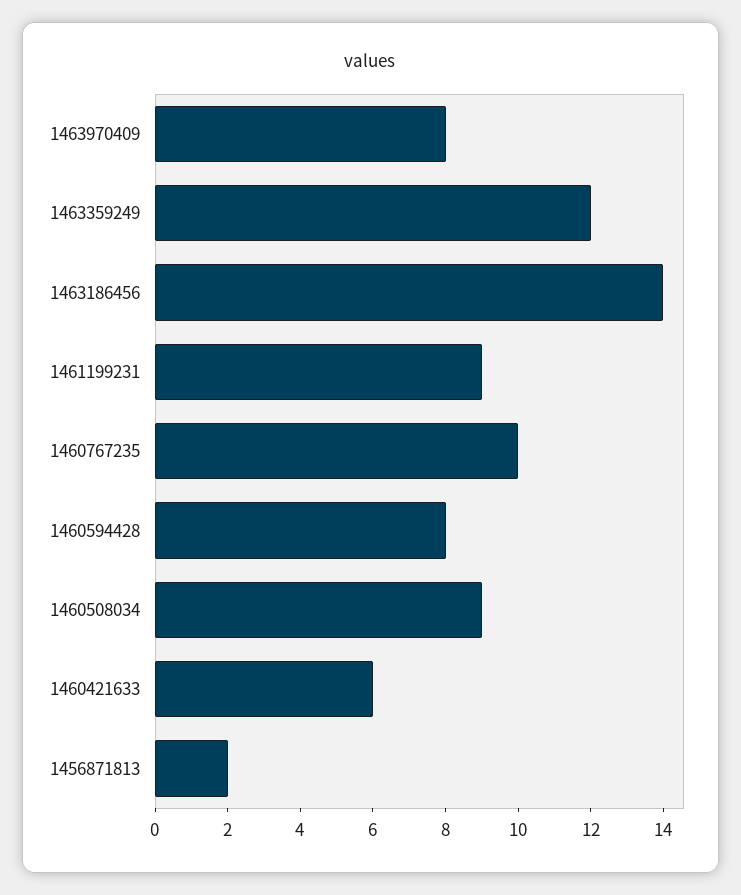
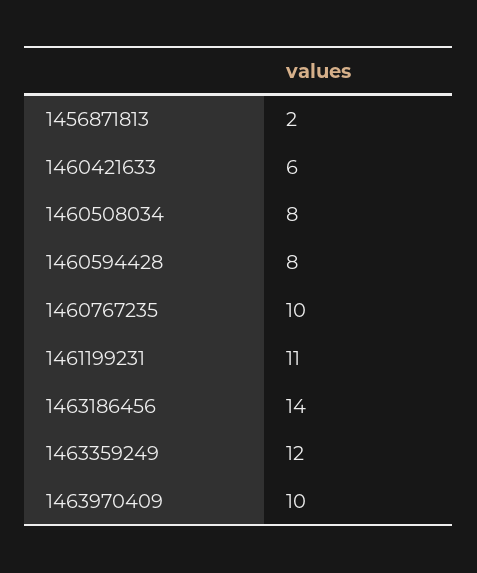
  {
-   "1463970409": 8,
+   "1463970409": 10,
    "1463359249": 12,
    "1463186456": 14,
-   "1461199231": 9,
+   "1461199231": 11,
    "1460767235": 10,
    "1460594428": 8,
-   "1460508034": 9,
+   "1460508034": 8,
    "1460421633": 6,
    "1456871813": 2
  }

